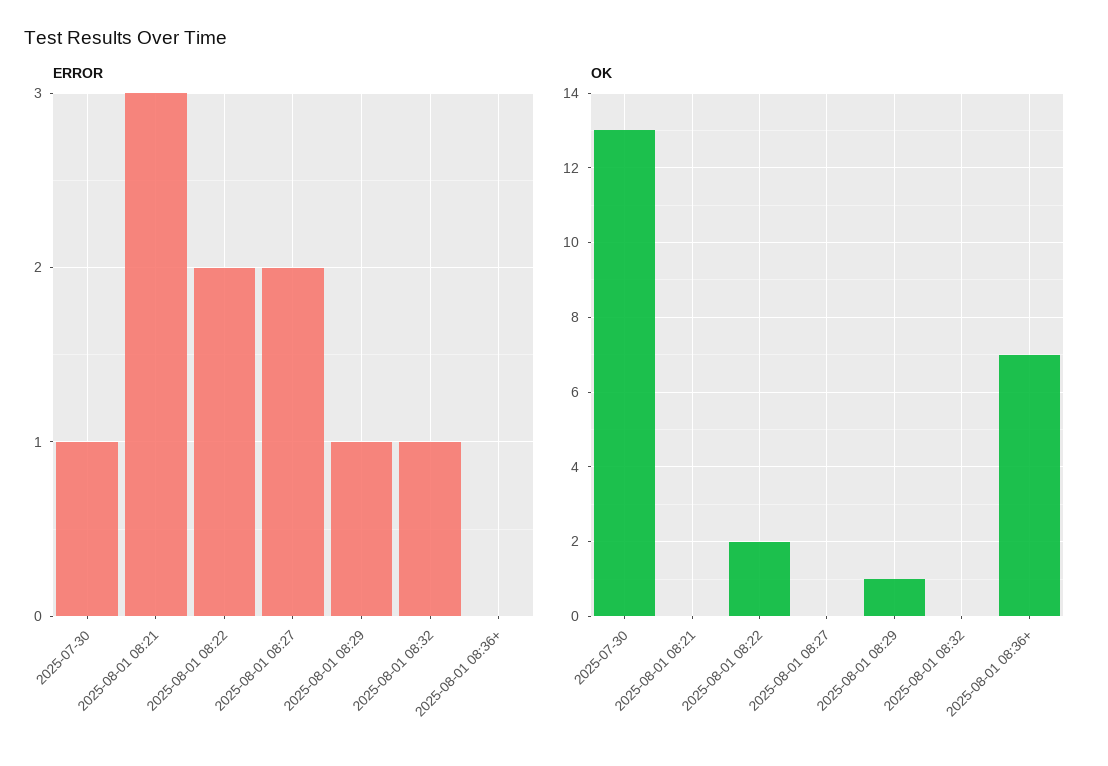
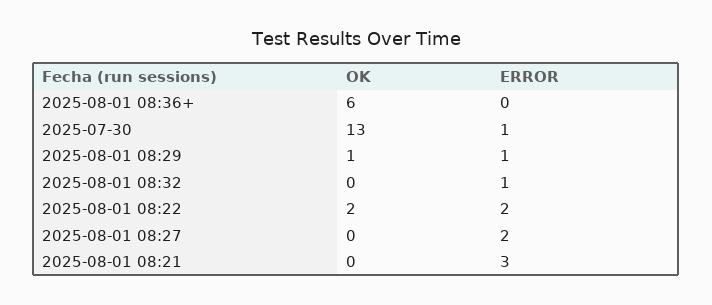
  {
    "ERROR": {
      "2025-07-30": 1,
      "2025-08-01 08:21": 3,
      "2025-08-01 08:22": 2,
      "2025-08-01 08:27": 2,
      "2025-08-01 08:29": 1,
      "2025-08-01 08:32": 1,
      "2025-08-01 08:36+": 0
    },
    "OK": {
      "2025-07-30": 13,
      "2025-08-01 08:21": 0,
      "2025-08-01 08:22": 2,
      "2025-08-01 08:27": 0,
      "2025-08-01 08:29": 1,
      "2025-08-01 08:32": 0,
-     "2025-08-01 08:36+": 7
+     "2025-08-01 08:36+": 6
    }
  }

